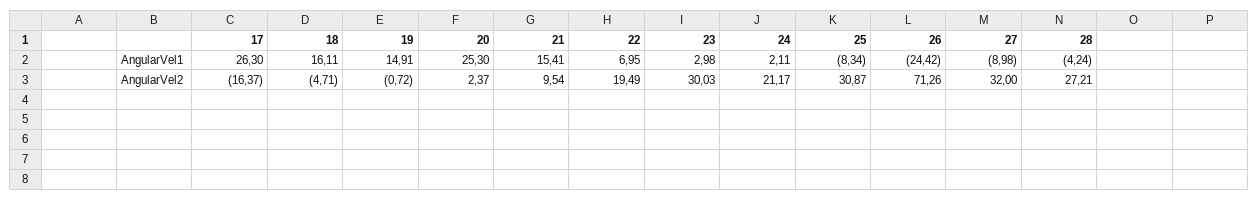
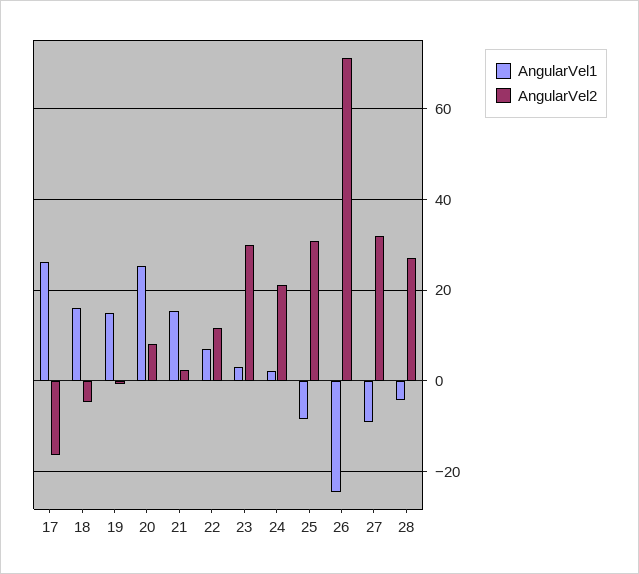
  {
    "AngularVel1": {
      "17": 26.3,
      "18": 16.11,
      "19": 14.91,
      "20": 25.3,
      "21": 15.41,
      "22": 6.95,
      "23": 2.98,
      "24": 2.11,
      "25": -8.34,
      "26": -24.42,
      "27": -8.98,
      "28": -4.24
    },
    "AngularVel2": {
      "17": -16.37,
      "18": -4.71,
      "19": -0.72,
-     "20": 2.37,
+     "20": 8,
-     "21": 9.54,
+     "21": 2,
-     "22": 19.49,
+     "22": 12,
      "23": 30.03,
      "24": 21.17,
      "25": 30.87,
      "26": 71.26,
      "27": 32,
      "28": 27.21
    }
  }

